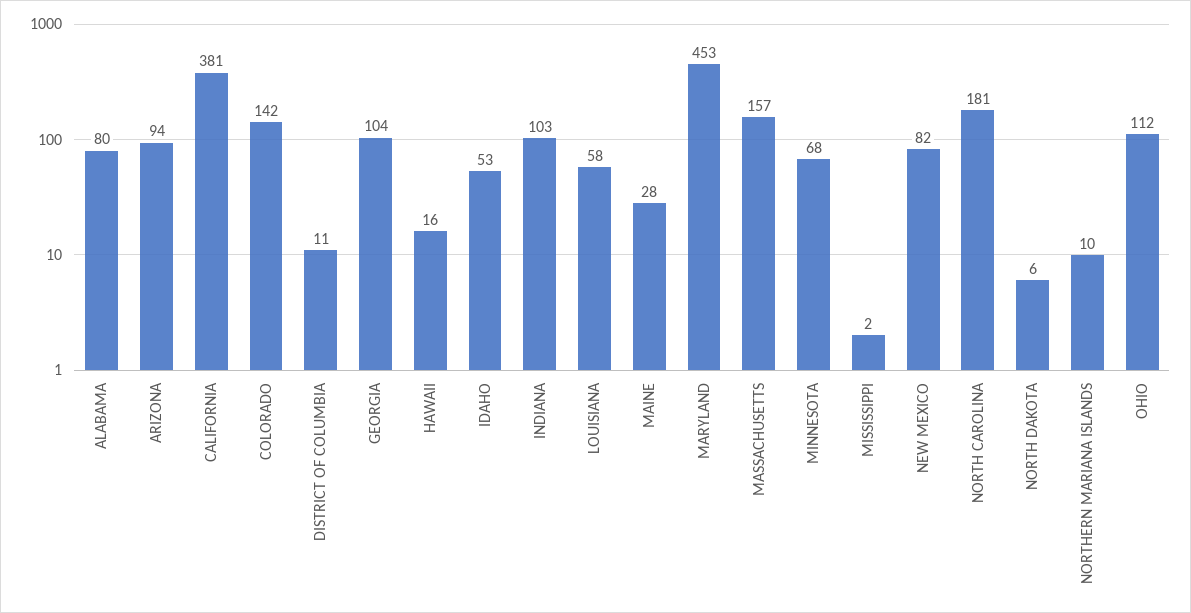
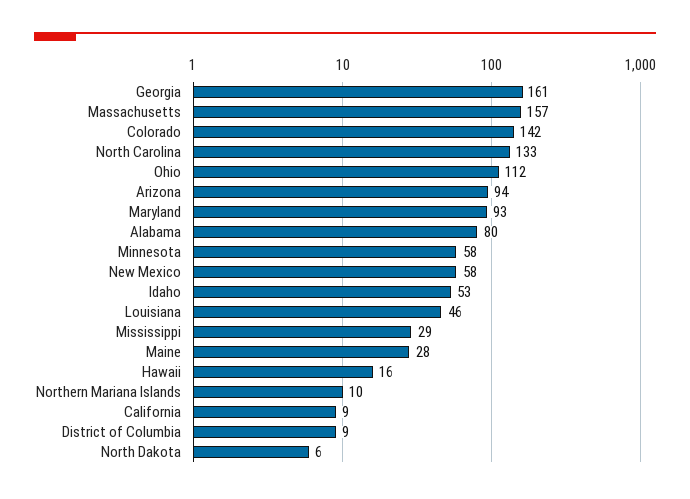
  {
    "ALABAMA": 80,
    "ARIZONA": 94,
-   "CALIFORNIA": 381,
+   "CALIFORNIA": 9,
    "COLORADO": 142,
-   "DISTRICT OF COLUMBIA": 11,
+   "DISTRICT OF COLUMBIA": 9,
-   "GEORGIA": 104,
+   "GEORGIA": 161,
    "HAWAII": 16,
    "IDAHO": 53,
-   "INDIANA": 103,
-   "LOUISIANA": 58,
+   "LOUISIANA": 46,
    "MAINE": 28,
-   "MARYLAND": 453,
+   "MARYLAND": 93,
    "MASSACHUSETTS": 157,
-   "MINNESOTA": 68,
+   "MINNESOTA": 58,
-   "MISSISSIPPI": 2,
+   "MISSISSIPPI": 29,
-   "NEW MEXICO": 82,
+   "NEW MEXICO": 58,
-   "NORTH CAROLINA": 181,
+   "NORTH CAROLINA": 133,
    "NORTH DAKOTA": 6,
    "NORTHERN MARIANA ISLANDS": 10,
    "OHIO": 112
  }

